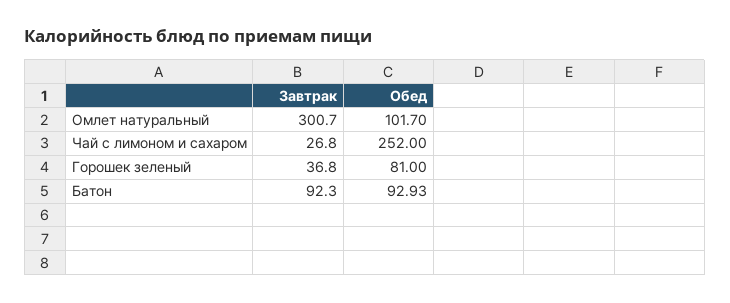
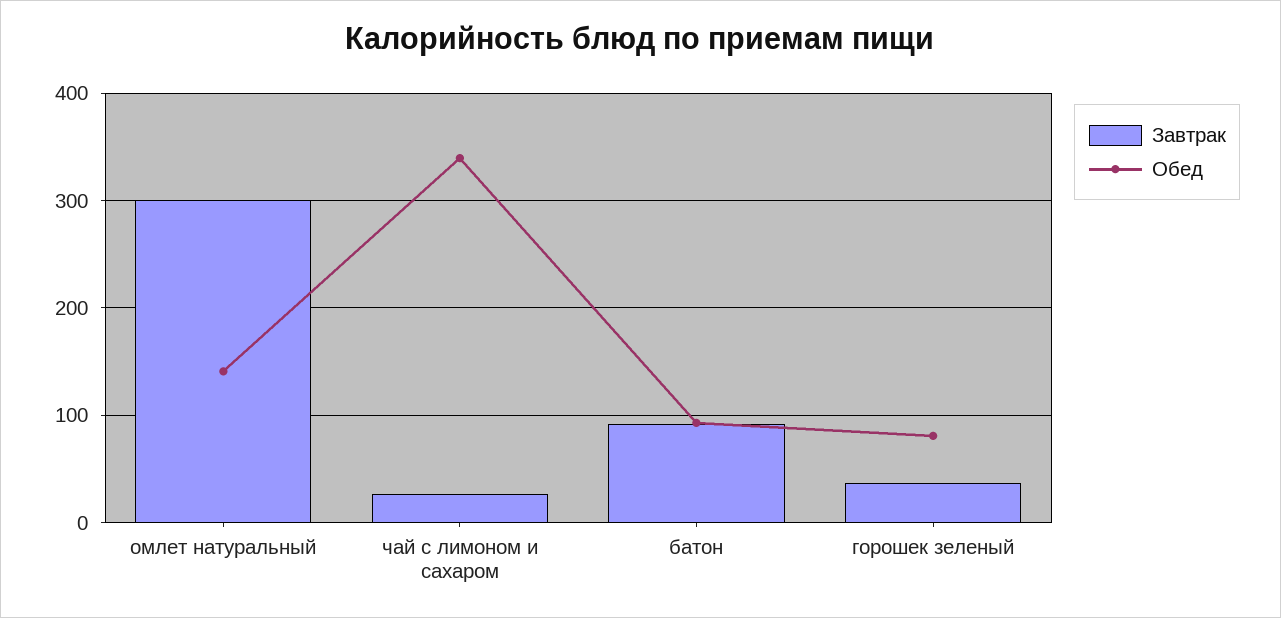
  {
    "Завтрак": {
      "Омлет натуральный": 300.7,
      "Чай с лимоном и сахаром": 26.8,
      "Горошек зеленый": 36.8,
      "Батон": 92.3
    },
    "Обед": {
-     "Омлет натуральный": 101.7,
+     "Омлет натуральный": 140,
-     "Чай с лимоном и сахаром": 252,
+     "Чай с лимоном и сахаром": 340,
      "Горошек зеленый": 81,
      "Батон": 92.93
    }
  }

